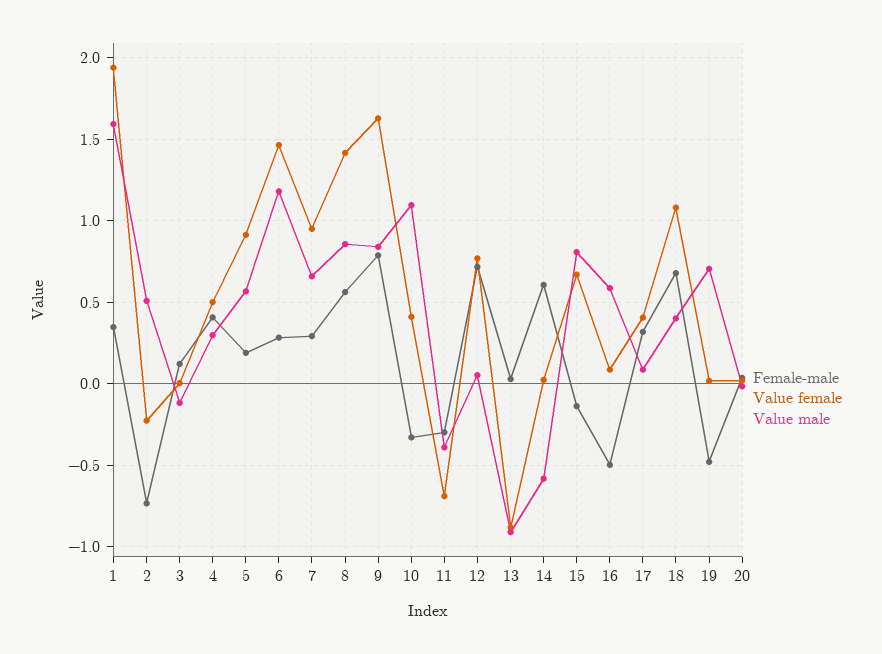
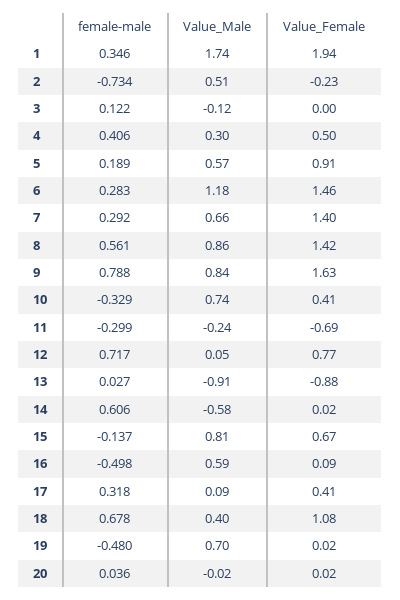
  {
    "Female-male": {
      "1": 0.346,
      "2": -0.734,
      "3": 0.122,
      "4": 0.406,
      "5": 0.189,
      "6": 0.283,
      "7": 0.292,
      "8": 0.561,
      "9": 0.788,
      "10": -0.329,
      "11": -0.299,
      "12": 0.717,
      "13": 0.027,
      "14": 0.606,
      "15": -0.137,
      "16": -0.498,
      "17": 0.318,
      "18": 0.678,
      "19": -0.48,
      "20": 0.036
    },
    "Value female": {
      "1": 1.94,
      "2": -0.23,
      "3": 0,
      "4": 0.5,
      "5": 0.91,
      "6": 1.46,
-     "7": 0.95,
+     "7": 1.4,
      "8": 1.42,
      "9": 1.63,
      "10": 0.41,
      "11": -0.69,
      "12": 0.77,
      "13": -0.88,
      "14": 0.02,
      "15": 0.67,
      "16": 0.09,
      "17": 0.41,
      "18": 1.08,
      "19": 0.02,
      "20": 0.02
    },
    "Value male": {
-     "1": 1.6,
+     "1": 1.74,
      "2": 0.51,
      "3": -0.12,
      "4": 0.3,
      "5": 0.57,
      "6": 1.18,
      "7": 0.66,
      "8": 0.86,
      "9": 0.84,
-     "10": 1.1,
+     "10": 0.74,
-     "11": -0.4,
+     "11": -0.24,
      "12": 0.05,
      "13": -0.91,
      "14": -0.58,
      "15": 0.81,
      "16": 0.59,
      "17": 0.09,
      "18": 0.4,
      "19": 0.7,
      "20": -0.02
    }
  }

